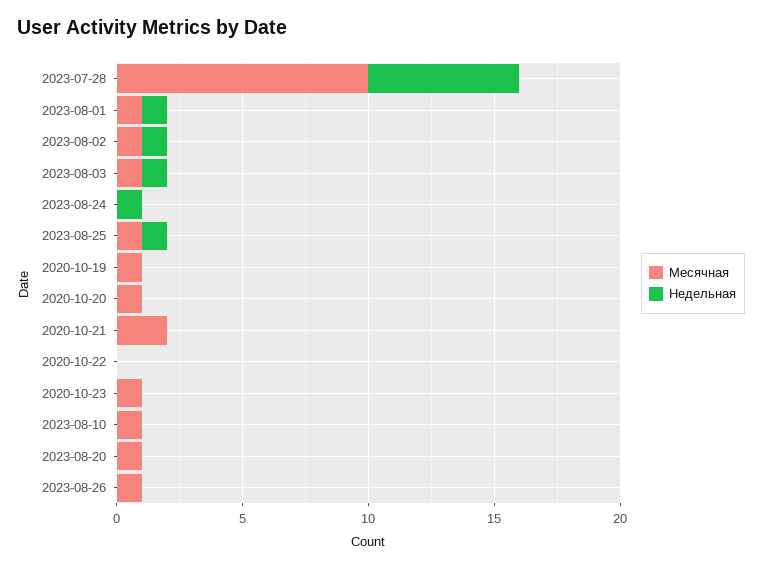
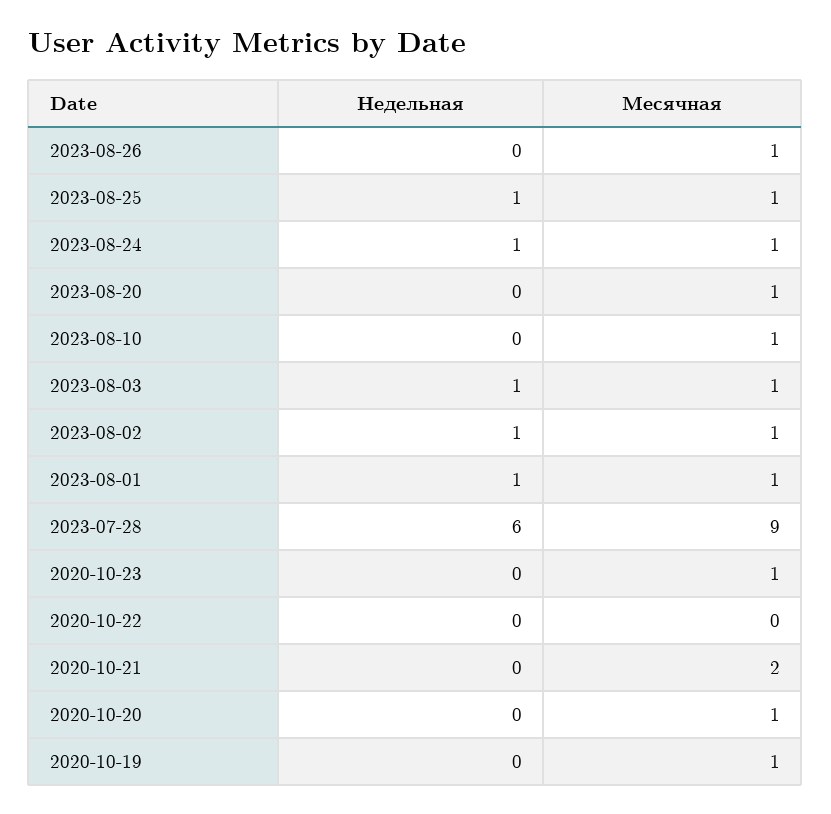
  {
    "Месячная": {
-     "2023-07-28": 10,
+     "2023-07-28": 9,
      "2023-08-01": 1,
      "2023-08-02": 1,
      "2023-08-03": 1,
-     "2023-08-24": 0,
+     "2023-08-24": 1,
      "2023-08-25": 1,
      "2020-10-19": 1,
      "2020-10-20": 1,
      "2020-10-21": 2,
      "2020-10-22": 0,
      "2020-10-23": 1,
      "2023-08-10": 1,
      "2023-08-20": 1,
      "2023-08-26": 1
    },
    "Недельная": {
      "2023-07-28": 6,
      "2023-08-01": 1,
      "2023-08-02": 1,
      "2023-08-03": 1,
      "2023-08-24": 1,
      "2023-08-25": 1,
      "2020-10-19": 0,
      "2020-10-20": 0,
      "2020-10-21": 0,
      "2020-10-22": 0,
      "2020-10-23": 0,
      "2023-08-10": 0,
      "2023-08-20": 0,
      "2023-08-26": 0
    }
  }

